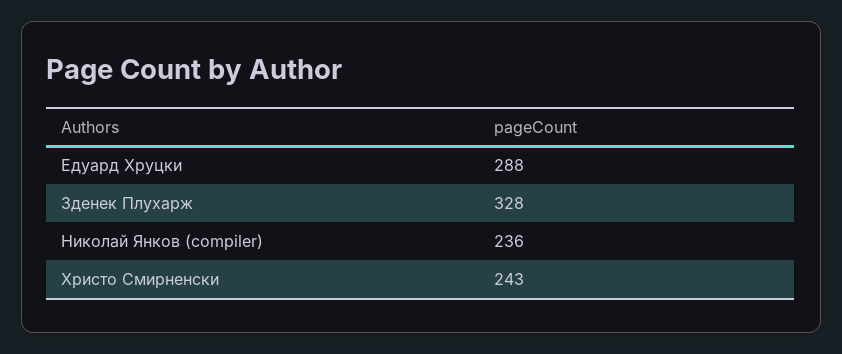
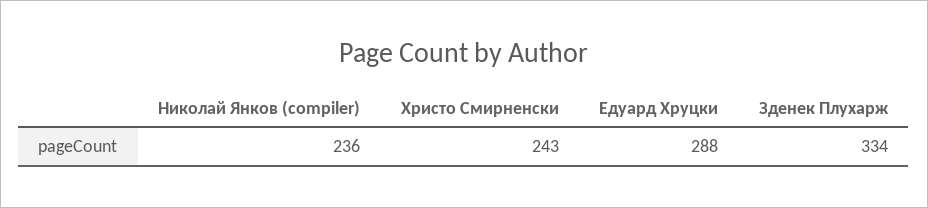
  {
    "Едуард Хруцки": 288,
-   "Зденек Плухарж": 328,
+   "Зденек Плухарж": 334,
    "Николай Янков (compiler)": 236,
    "Христо Смирненски": 243
  }

